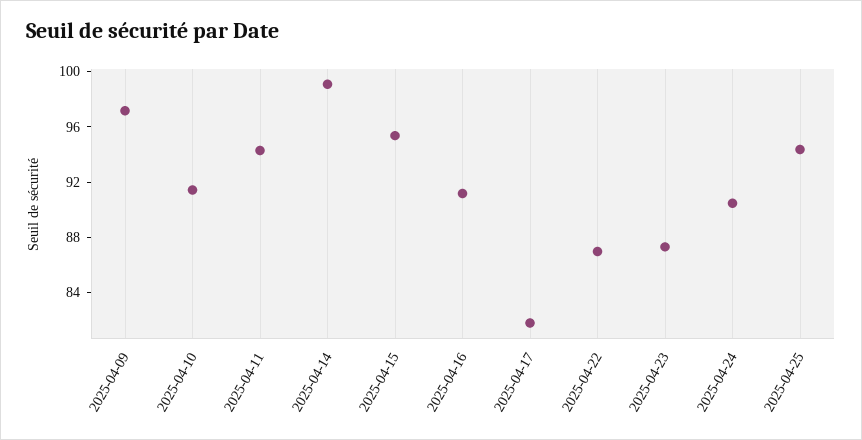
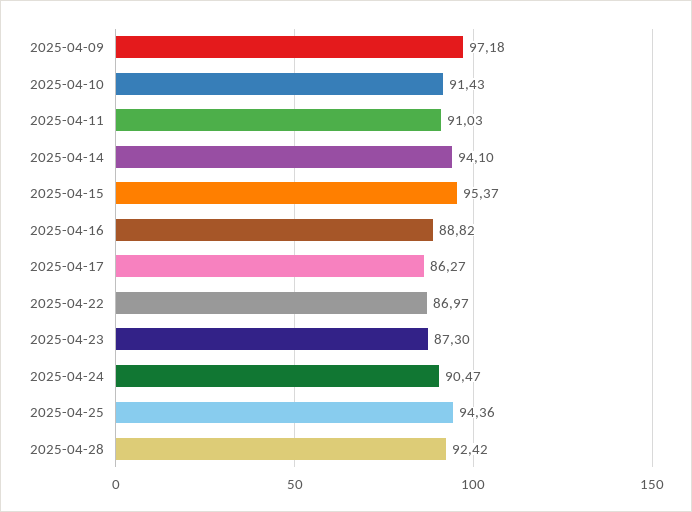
  {
    "2025-04-09": 97.18,
    "2025-04-10": 91.43,
-   "2025-04-11": 94,
+   "2025-04-11": 91.03,
-   "2025-04-14": 99,
+   "2025-04-14": 94.1,
    "2025-04-15": 95.37,
-   "2025-04-16": 91,
+   "2025-04-16": 88.82,
-   "2025-04-17": 82,
+   "2025-04-17": 86.27,
    "2025-04-22": 86.97,
    "2025-04-23": 87.3,
    "2025-04-24": 90.47,
-   "2025-04-25": 94.36
+   "2025-04-25": 94.36,
+   "2025-04-28": 92.42
  }

